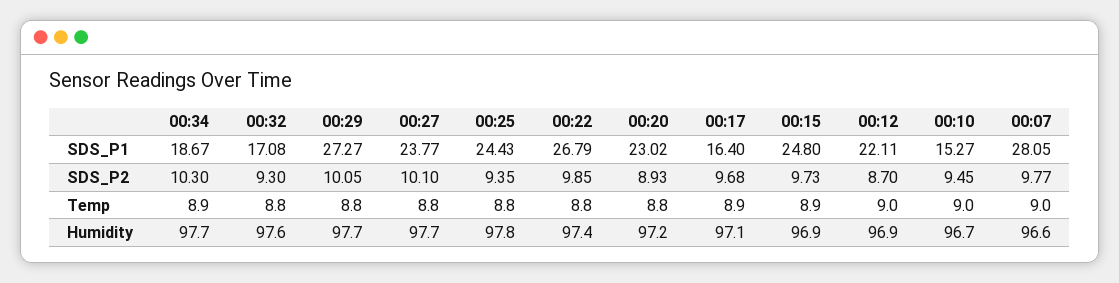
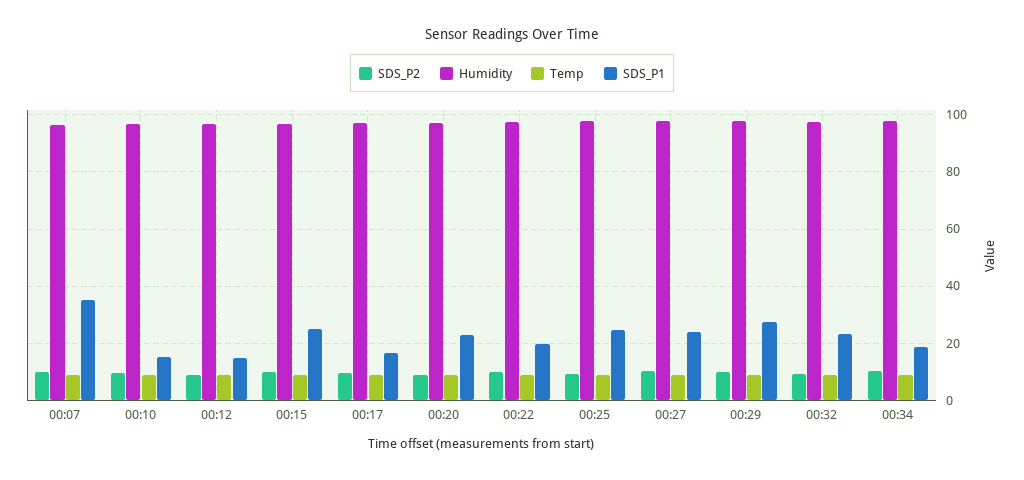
  {
    "SDS_P1": {
      "00:34": 18.67,
-     "00:32": 17.08,
+     "00:32": 22.5,
      "00:29": 27.27,
      "00:27": 23.77,
      "00:25": 24.43,
-     "00:22": 26.79,
+     "00:22": 20,
      "00:20": 23.02,
      "00:17": 16.4,
      "00:15": 24.8,
-     "00:12": 22.11,
+     "00:12": 15,
      "00:10": 15.27,
-     "00:07": 28.05
+     "00:07": 35
    },
    "SDS_P2": {
      "00:34": 10.3,
      "00:32": 9.3,
      "00:29": 10.05,
      "00:27": 10.1,
      "00:25": 9.35,
      "00:22": 9.85,
      "00:20": 8.93,
      "00:17": 9.68,
      "00:15": 9.73,
      "00:12": 8.7,
      "00:10": 9.45,
      "00:07": 9.77
    },
    "Temp": {
      "00:34": 8.9,
      "00:32": 8.8,
      "00:29": 8.8,
      "00:27": 8.8,
      "00:25": 8.8,
      "00:22": 8.8,
      "00:20": 8.8,
      "00:17": 8.9,
      "00:15": 8.9,
      "00:12": 9,
      "00:10": 9,
      "00:07": 9
    },
    "Humidity": {
      "00:34": 97.7,
      "00:32": 97.6,
      "00:29": 97.7,
      "00:27": 97.7,
      "00:25": 97.8,
      "00:22": 97.4,
      "00:20": 97.2,
      "00:17": 97.1,
      "00:15": 96.9,
      "00:12": 96.9,
      "00:10": 96.7,
      "00:07": 96.6
    }
  }

